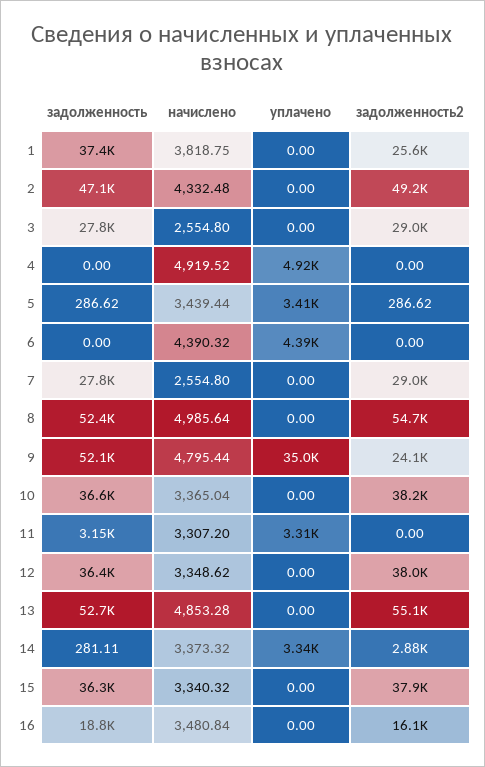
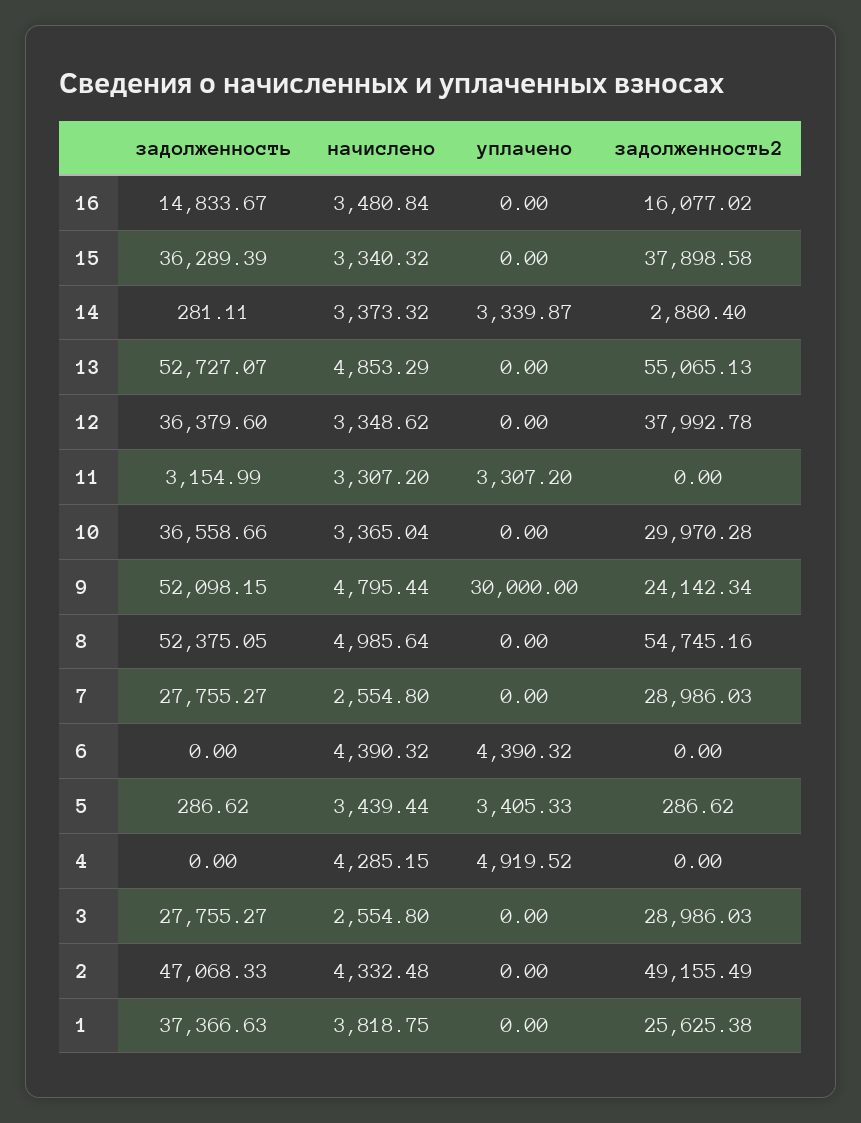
  {
    "задолженность": {
      "1": 37366.63,
      "2": 47068.33,
      "3": 27755.27,
      "4": 0,
      "5": 286.62,
      "6": 0,
      "7": 27755.27,
      "8": 52375.05,
      "9": 52098.15,
      "10": 36558.66,
      "11": 3154.99,
      "12": 36379.6,
      "13": 52727.07,
      "14": 281.11,
      "15": 36289.39,
-     "16": 18800
+     "16": 14833.67
    },
    "начислено": {
      "1": 3818.75,
      "2": 4332.48,
      "3": 2554.8,
-     "4": 4919.52,
+     "4": 4285.15,
      "5": 3439.44,
      "6": 4390.32,
      "7": 2554.8,
      "8": 4985.64,
      "9": 4795.44,
      "10": 3365.04,
      "11": 3307.2,
      "12": 3348.62,
-     "13": 4853.28,
+     "13": 4853.29,
      "14": 3373.32,
      "15": 3340.32,
      "16": 3480.84
    },
    "уплачено": {
      "1": 0,
      "2": 0,
      "3": 0,
      "4": 4919.52,
      "5": 3405.33,
      "6": 4390.32,
      "7": 0,
      "8": 0,
-     "9": 35000,
+     "9": 30000,
      "10": 0,
      "11": 3307.2,
      "12": 0,
      "13": 0,
      "14": 3339.87,
      "15": 0,
      "16": 0
    },
    "задолженность2": {
      "1": 25625.38,
      "2": 49155.49,
      "3": 28986.03,
      "4": 0,
      "5": 286.62,
      "6": 0,
      "7": 28986.03,
      "8": 54745.16,
      "9": 24142.34,
-     "10": 38200,
+     "10": 29970.28,
      "11": 0,
      "12": 37992.78,
      "13": 55065.13,
      "14": 2880.4,
      "15": 37898.58,
      "16": 16077.02
    }
  }

